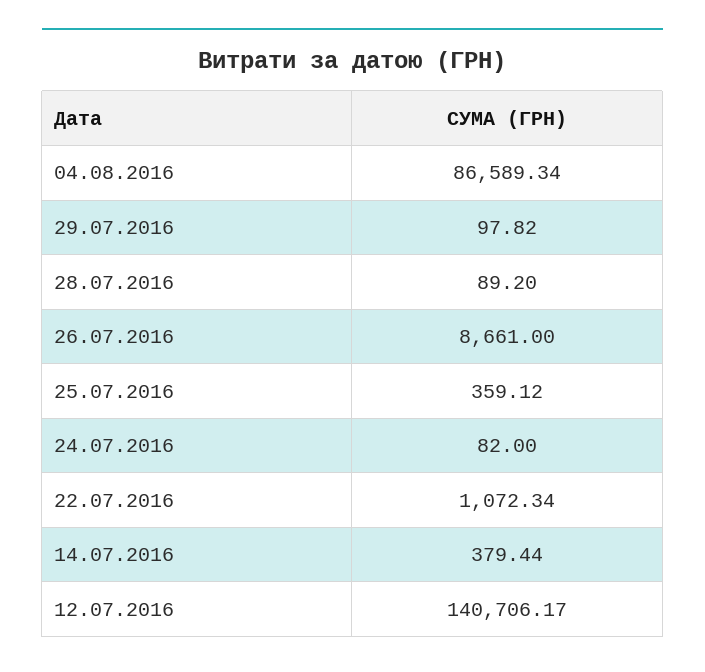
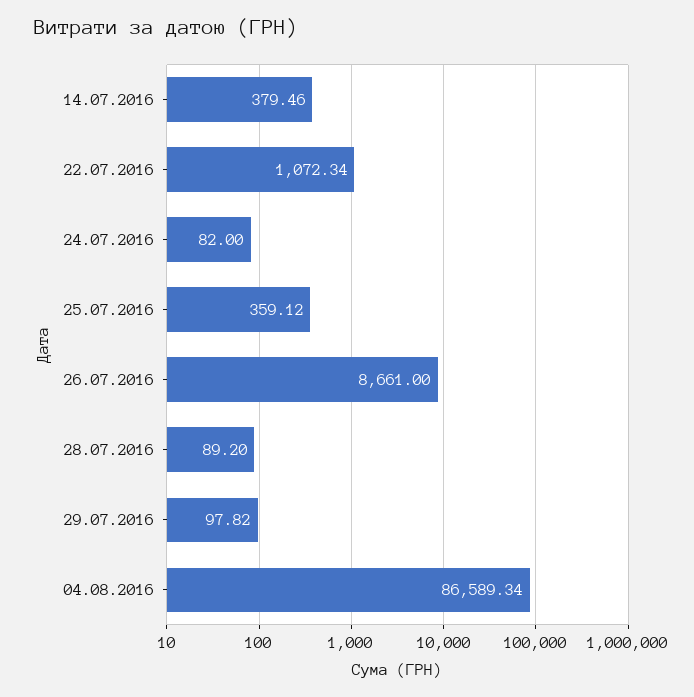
  {
    "04.08.2016": 86589.34,
    "29.07.2016": 97.82,
    "28.07.2016": 89.2,
    "26.07.2016": 8661,
    "25.07.2016": 359.12,
    "24.07.2016": 82,
    "22.07.2016": 1072.34,
-   "14.07.2016": 379.44,
+   "14.07.2016": 379.46
-   "12.07.2016": 140706.17
  }

